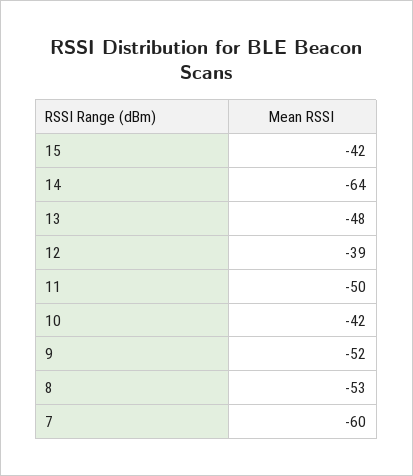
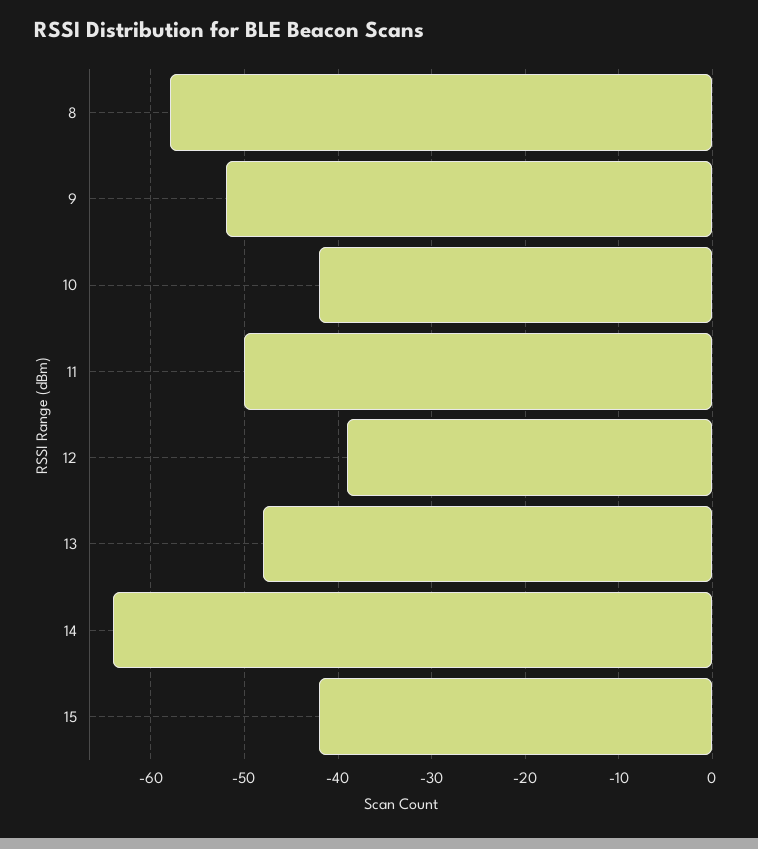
  {
    "15": -42,
    "14": -64,
    "13": -48,
    "12": -39,
    "11": -50,
    "10": -42,
    "9": -52,
-   "8": -53,
+   "8": -58
-   "7": -60
  }

